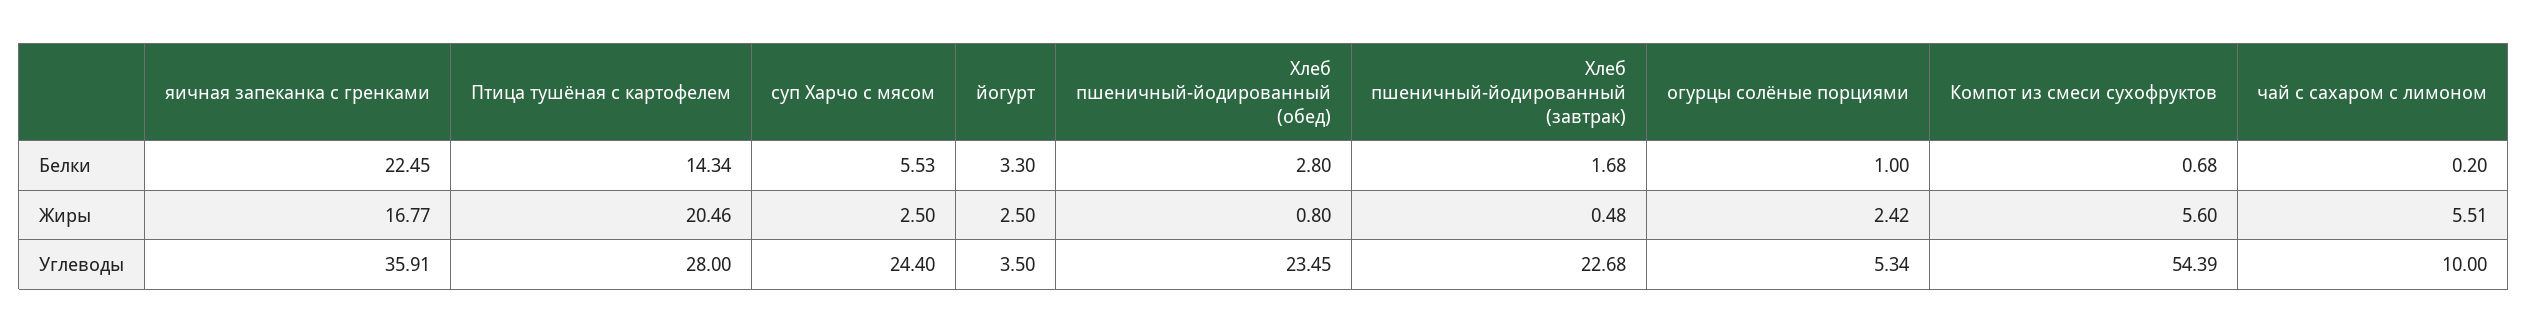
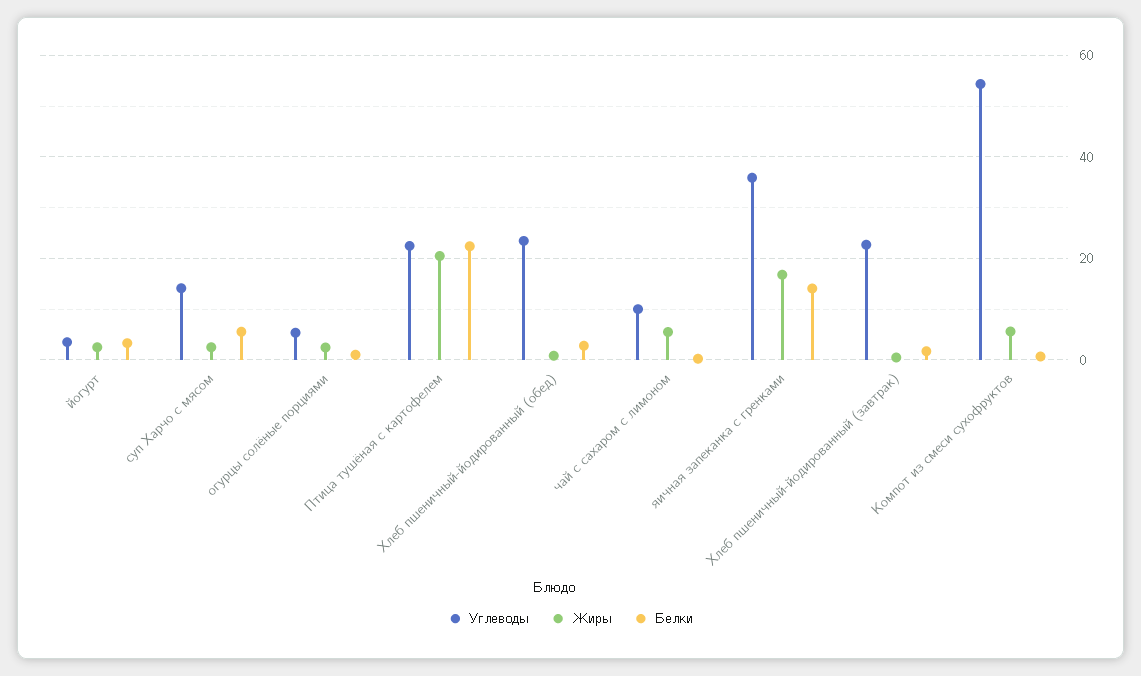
  {
    "Белки": {
-     "яичная запеканка с гренками": 22.45,
+     "яичная запеканка с гренками": 14,
-     "Птица тушёная с картофелем": 14.34,
+     "Птица тушёная с картофелем": 22,
      "суп Харчо с мясом": 5.53,
      "йогурт": 3.3,
      "Хлеб пшеничный-йодированный (обед)": 2.8,
      "Хлеб пшеничный-йодированный (завтрак)": 1.68,
      "огурцы солёные порциями": 1,
      "Компот из смеси сухофруктов": 0.68,
      "чай с сахаром с лимоном": 0.2
    },
    "Жиры": {
      "яичная запеканка с гренками": 16.77,
      "Птица тушёная с картофелем": 20.46,
      "суп Харчо с мясом": 2.5,
      "йогурт": 2.5,
      "Хлеб пшеничный-йодированный (обед)": 0.8,
      "Хлеб пшеничный-йодированный (завтрак)": 0.48,
      "огурцы солёные порциями": 2.42,
      "Компот из смеси сухофруктов": 5.6,
      "чай с сахаром с лимоном": 5.51
    },
    "Углеводы": {
      "яичная запеканка с гренками": 35.91,
-     "Птица тушёная с картофелем": 28,
+     "Птица тушёная с картофелем": 22,
-     "суп Харчо с мясом": 24.4,
+     "суп Харчо с мясом": 14,
      "йогурт": 3.5,
      "Хлеб пшеничный-йодированный (обед)": 23.45,
      "Хлеб пшеничный-йодированный (завтрак)": 22.68,
      "огурцы солёные порциями": 5.34,
      "Компот из смеси сухофруктов": 54.39,
      "чай с сахаром с лимоном": 10
    }
  }

